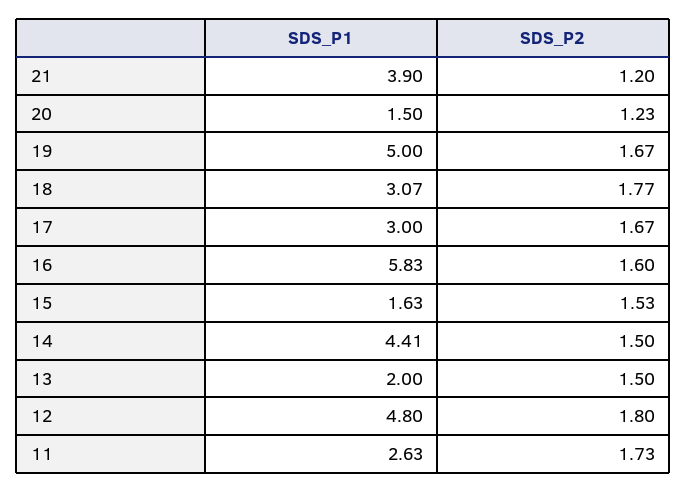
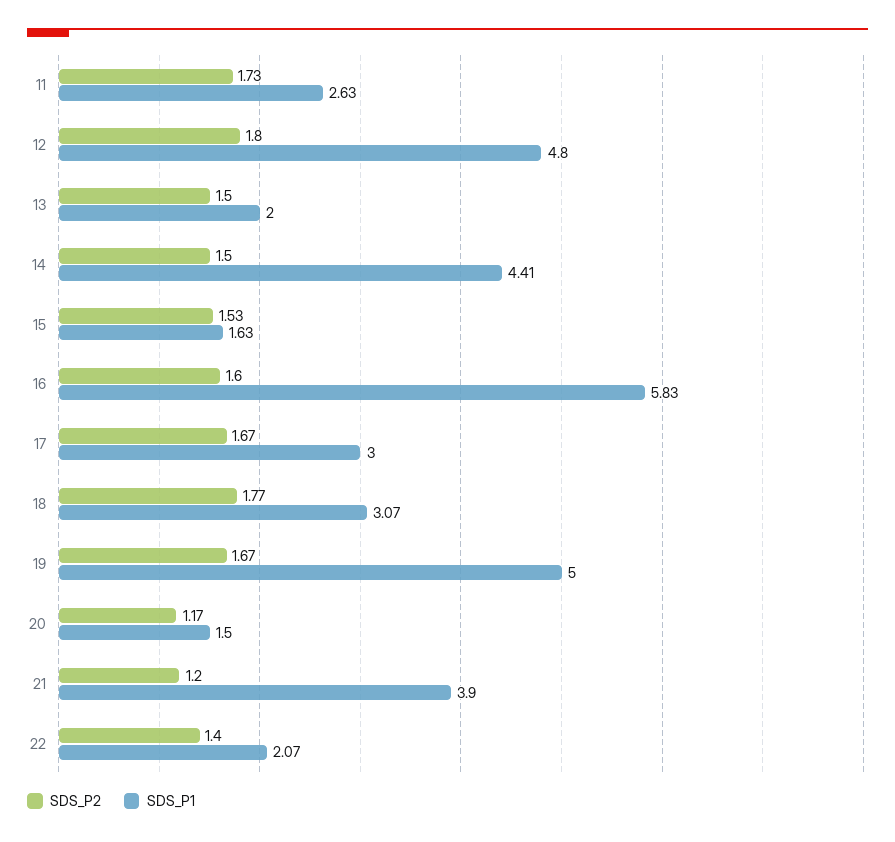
  {
    "SDS_P1": {
      "21": 3.9,
      "20": 1.5,
      "19": 5,
      "18": 3.07,
      "17": 3,
      "16": 5.83,
      "15": 1.63,
      "14": 4.41,
      "13": 2,
      "12": 4.8,
-     "11": 2.63
+     "11": 2.63,
+     "22": 2.07
    },
    "SDS_P2": {
      "21": 1.2,
-     "20": 1.23,
+     "20": 1.17,
      "19": 1.67,
      "18": 1.77,
      "17": 1.67,
      "16": 1.6,
      "15": 1.53,
      "14": 1.5,
      "13": 1.5,
      "12": 1.8,
-     "11": 1.73
+     "11": 1.73,
+     "22": 1.4
    }
  }

